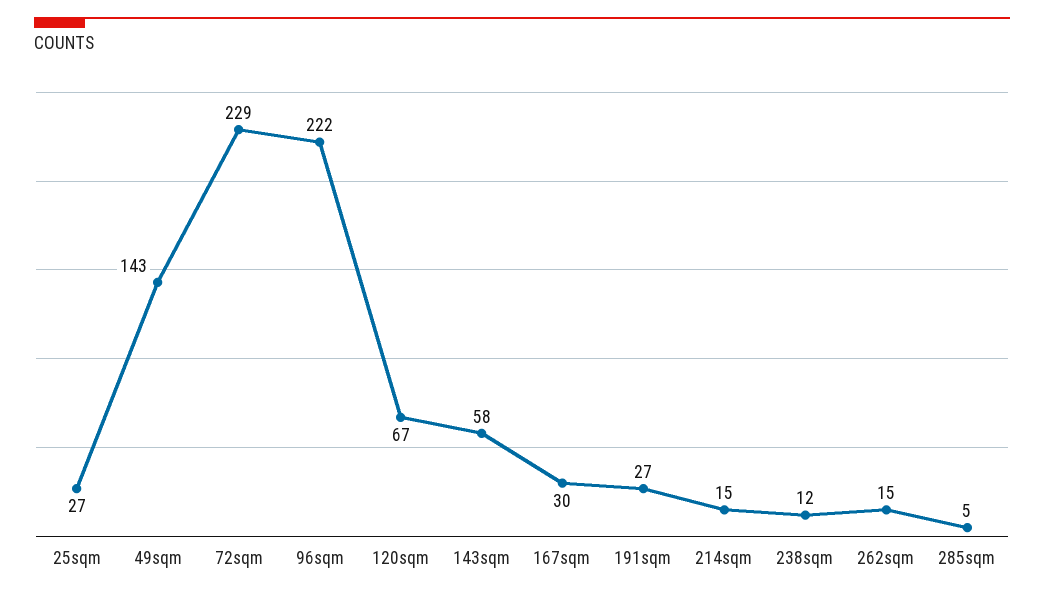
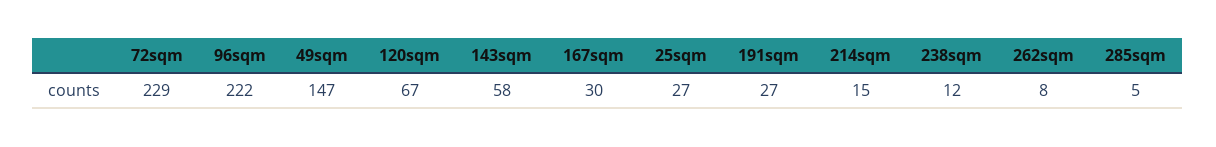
  {
    "25sqm": 27,
-   "49sqm": 143,
+   "49sqm": 147,
    "72sqm": 229,
    "96sqm": 222,
    "120sqm": 67,
    "143sqm": 58,
    "167sqm": 30,
    "191sqm": 27,
    "214sqm": 15,
    "238sqm": 12,
-   "262sqm": 15,
+   "262sqm": 8,
    "285sqm": 5
  }

